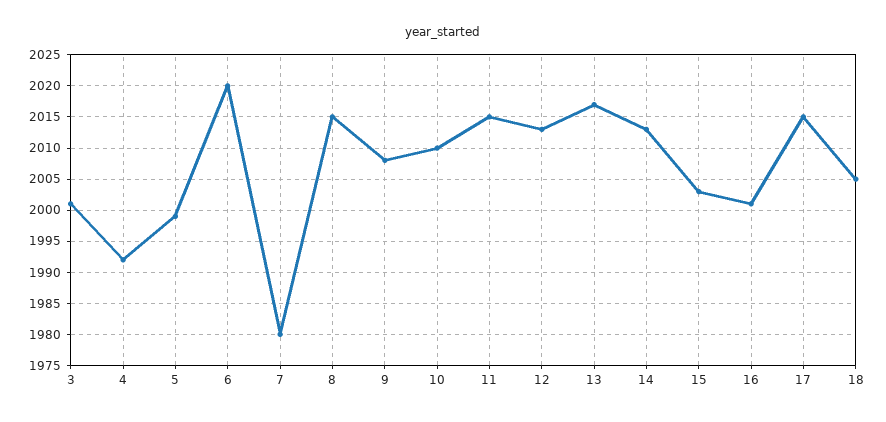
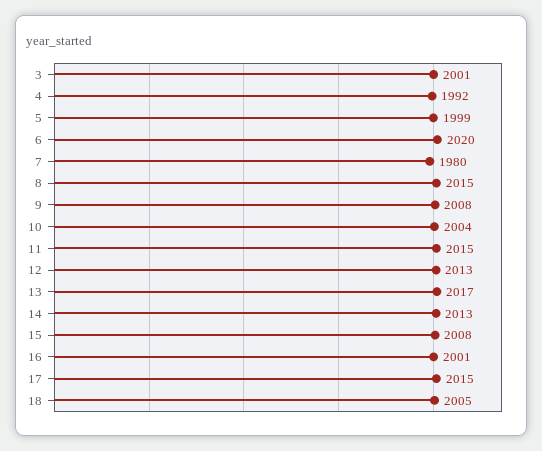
  {
    "3": 2001,
    "4": 1992,
    "5": 1999,
    "6": 2020,
    "7": 1980,
    "8": 2015,
    "9": 2008,
-   "10": 2010,
+   "10": 2004,
    "11": 2015,
    "12": 2013,
    "13": 2017,
    "14": 2013,
-   "15": 2003,
+   "15": 2008,
    "16": 2001,
    "17": 2015,
    "18": 2005
  }

